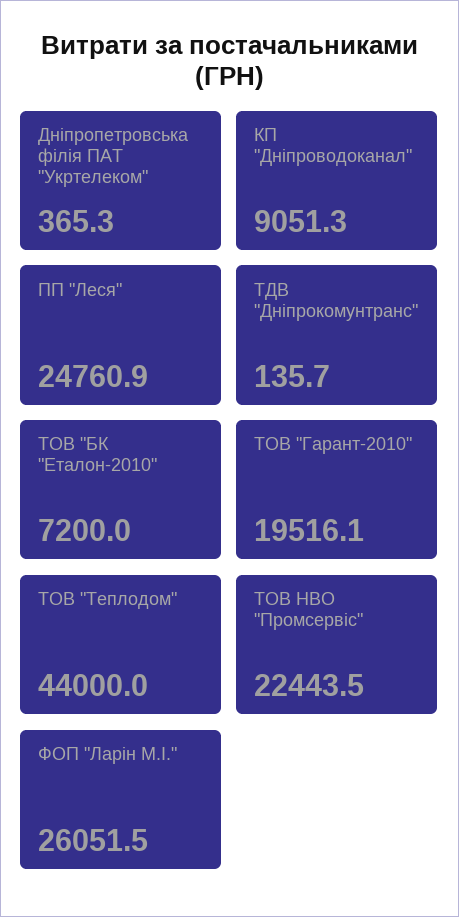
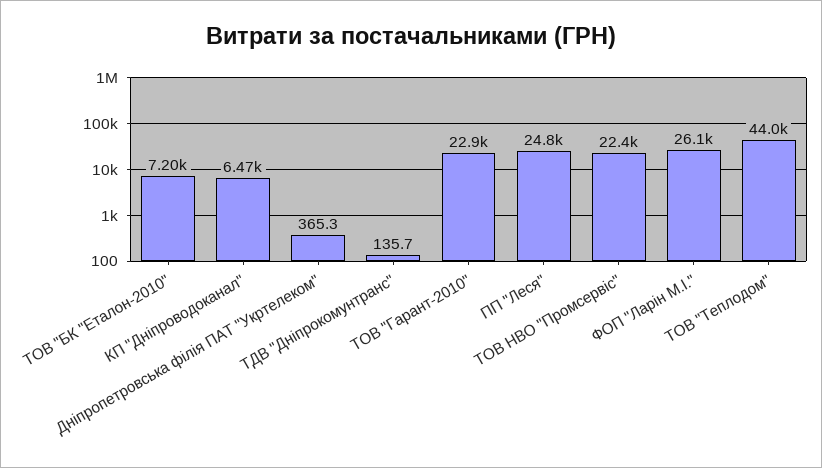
  {
    "Дніпропетровська філія ПАТ \"Укртелеком\"": 365.3,
-   "КП \"Дніпроводоканал\"": 9051.3,
+   "КП \"Дніпроводоканал\"": 6470,
    "ПП \"Леся\"": 24760.9,
    "ТДВ \"Дніпрокомунтранс\"": 135.7,
    "ТОВ \"БК \"Еталон-2010\"": 7200,
-   "ТОВ \"Гарант-2010\"": 19516.1,
+   "ТОВ \"Гарант-2010\"": 22900,
    "ТОВ \"Теплодом\"": 44000,
    "ТОВ НВО \"Промсервіс\"": 22443.5,
    "ФОП \"Ларін М.І.\"": 26051.5
  }

